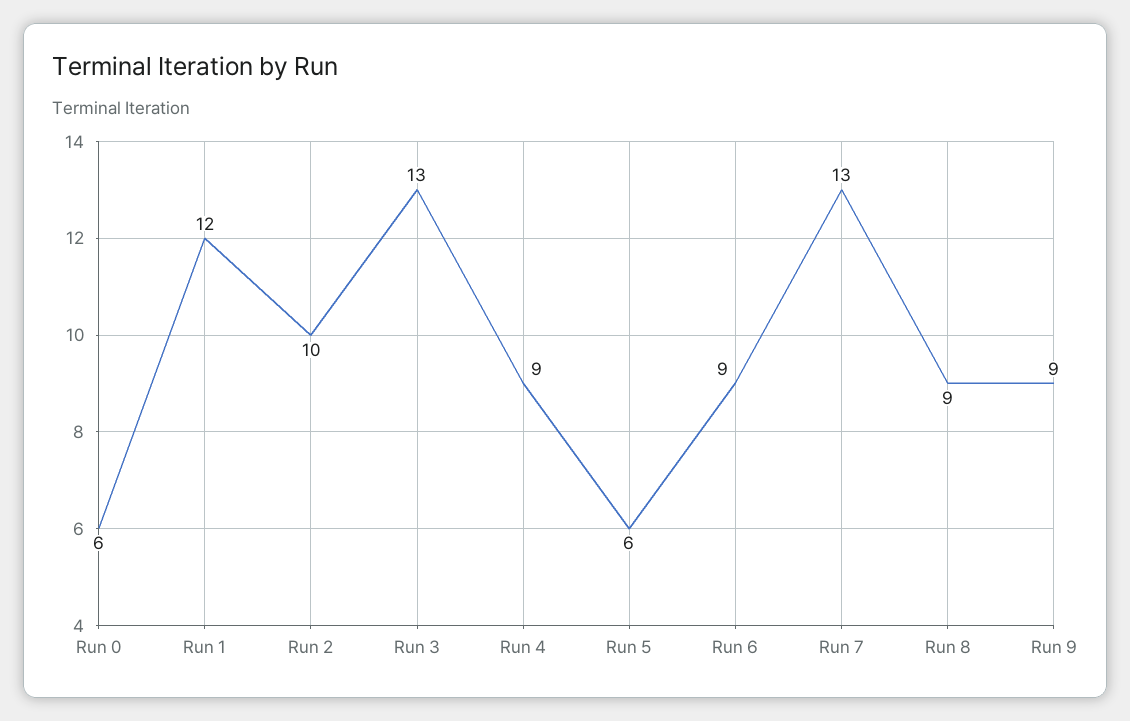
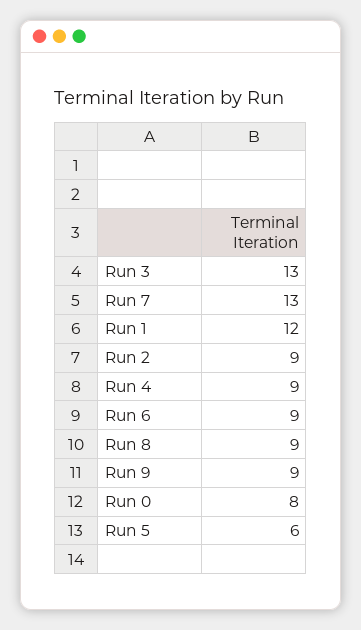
  {
-   "Run 0": 6,
+   "Run 0": 8,
    "Run 1": 12,
-   "Run 2": 10,
+   "Run 2": 9,
    "Run 3": 13,
    "Run 4": 9,
    "Run 5": 6,
    "Run 6": 9,
    "Run 7": 13,
    "Run 8": 9,
    "Run 9": 9
  }

